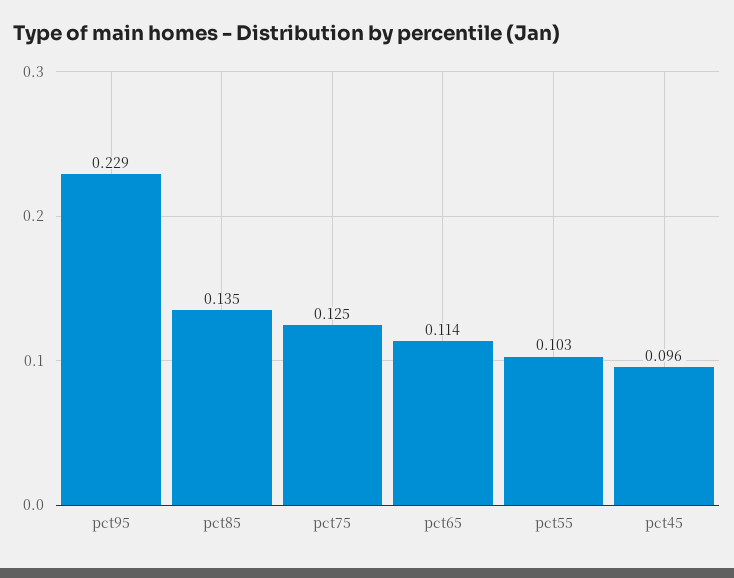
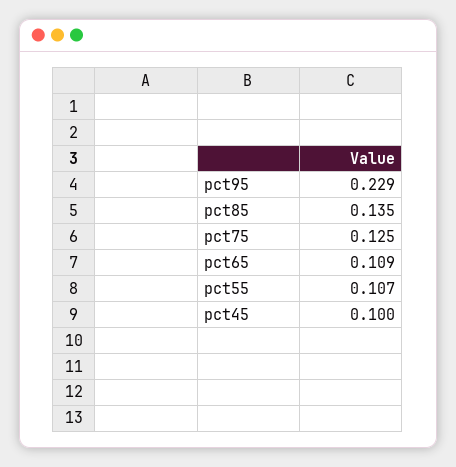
  {
    "pct95": 0.229,
    "pct85": 0.135,
    "pct75": 0.125,
-   "pct65": 0.114,
+   "pct65": 0.109,
-   "pct55": 0.103,
+   "pct55": 0.107,
-   "pct45": 0.096
+   "pct45": 0.1
  }

